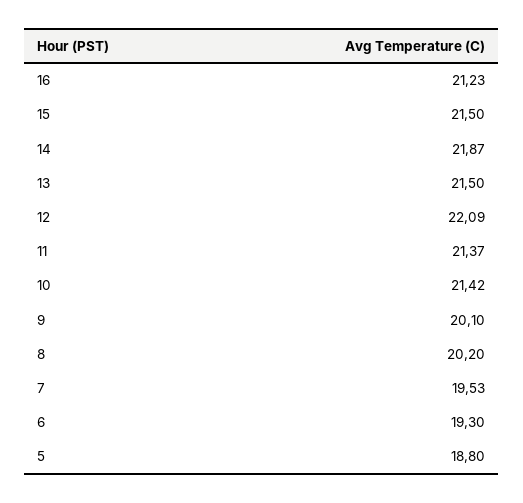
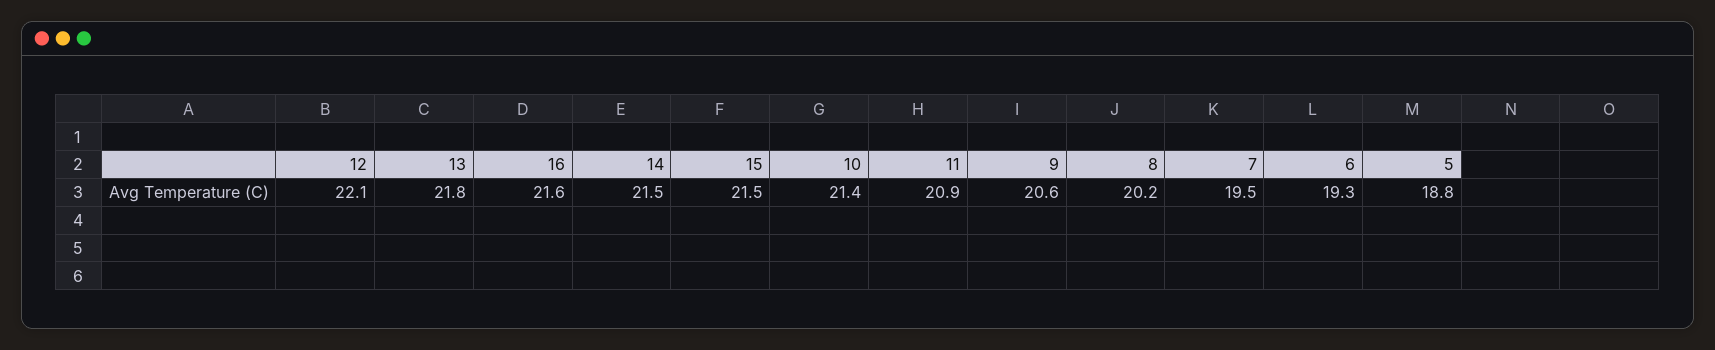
  {
-   "16": 21.23,
+   "16": 21.6,
    "15": 21.5,
-   "14": 21.87,
+   "14": 21.5,
-   "13": 21.5,
+   "13": 21.8,
    "12": 22.09,
-   "11": 21.37,
+   "11": 20.9,
    "10": 21.42,
-   "9": 20.1,
+   "9": 20.6,
    "8": 20.2,
    "7": 19.53,
    "6": 19.3,
    "5": 18.8
  }

